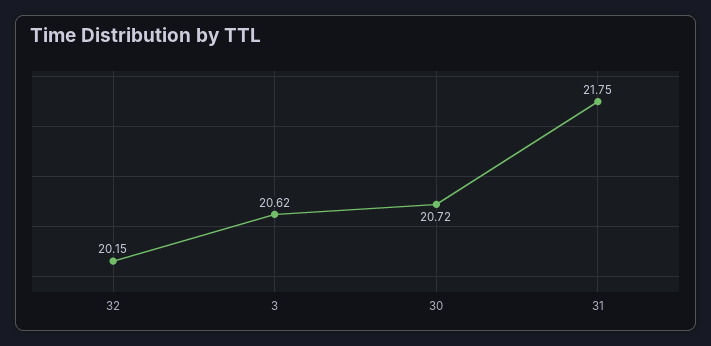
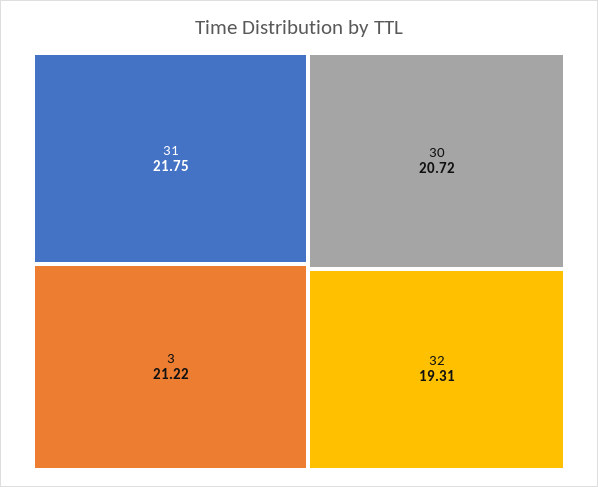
  {
-   "32": 20.15,
+   "32": 19.31,
-   "3": 20.62,
+   "3": 21.22,
    "30": 20.72,
    "31": 21.75
  }

